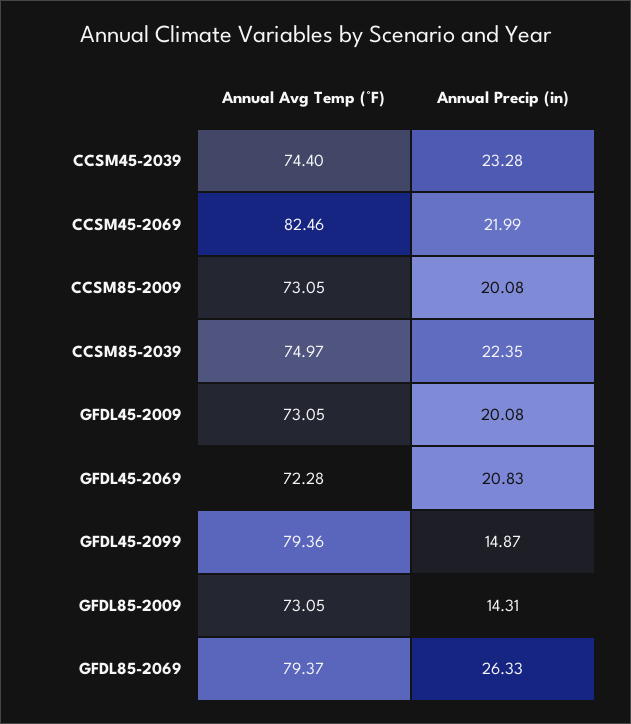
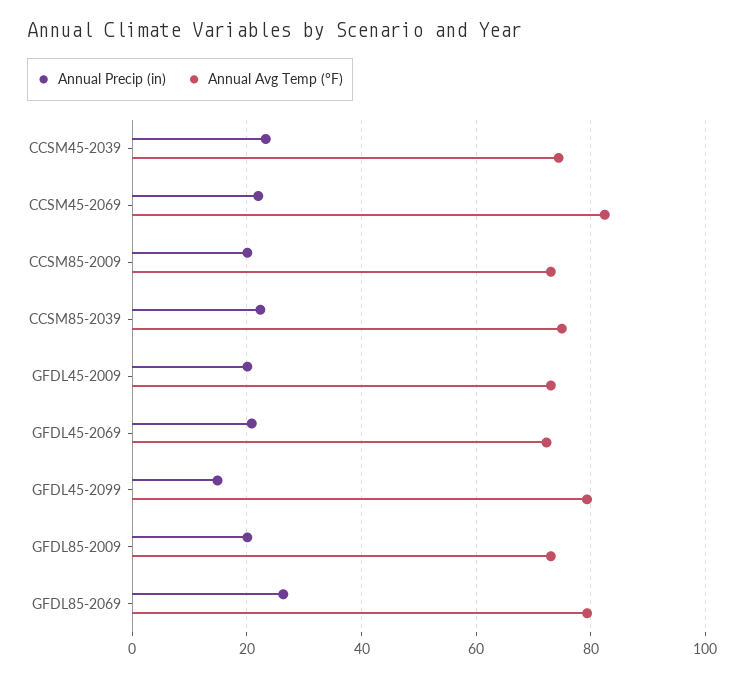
  {
    "Annual Avg Temp (°F)": {
      "CCSM45-2039": 74.4,
      "CCSM45-2069": 82.46,
      "CCSM85-2009": 73.05,
      "CCSM85-2039": 74.97,
      "GFDL45-2009": 73.05,
      "GFDL45-2069": 72.28,
      "GFDL45-2099": 79.36,
      "GFDL85-2009": 73.05,
      "GFDL85-2069": 79.37
    },
    "Annual Precip (in)": {
      "CCSM45-2039": 23.28,
      "CCSM45-2069": 21.99,
      "CCSM85-2009": 20.08,
      "CCSM85-2039": 22.35,
      "GFDL45-2009": 20.08,
      "GFDL45-2069": 20.83,
      "GFDL45-2099": 14.87,
-     "GFDL85-2009": 14.31,
+     "GFDL85-2009": 20,
      "GFDL85-2069": 26.33
    }
  }

